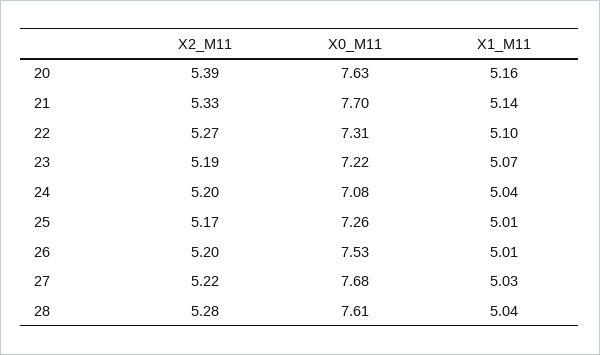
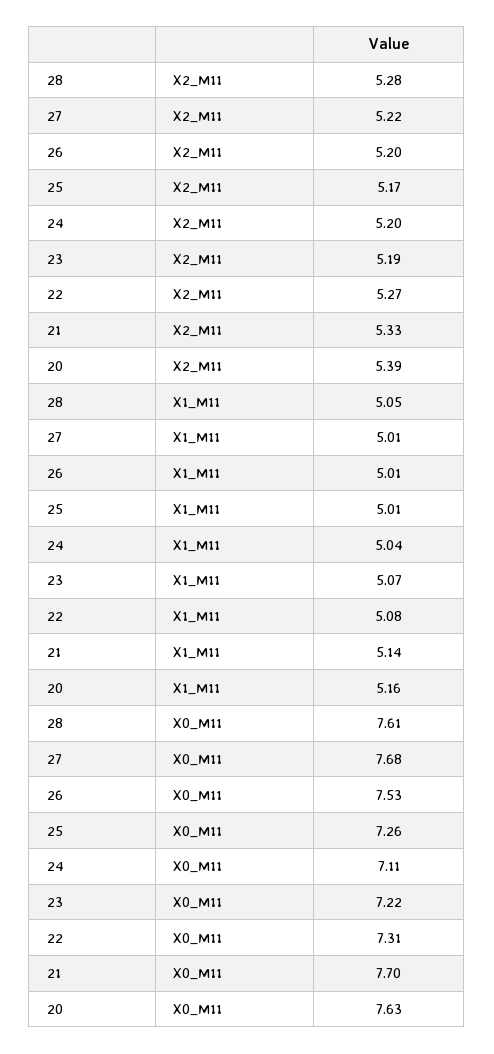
  {
    "X2_M11": {
      "20": 5.39,
      "21": 5.33,
      "22": 5.27,
      "23": 5.19,
      "24": 5.2,
      "25": 5.17,
      "26": 5.2,
      "27": 5.22,
      "28": 5.28
    },
    "X0_M11": {
      "20": 7.63,
      "21": 7.7,
      "22": 7.31,
      "23": 7.22,
-     "24": 7.08,
+     "24": 7.11,
      "25": 7.26,
      "26": 7.53,
      "27": 7.68,
      "28": 7.61
    },
    "X1_M11": {
      "20": 5.16,
      "21": 5.14,
-     "22": 5.1,
+     "22": 5.08,
      "23": 5.07,
      "24": 5.04,
      "25": 5.01,
      "26": 5.01,
-     "27": 5.03,
+     "27": 5.01,
-     "28": 5.04
+     "28": 5.05
    }
  }

